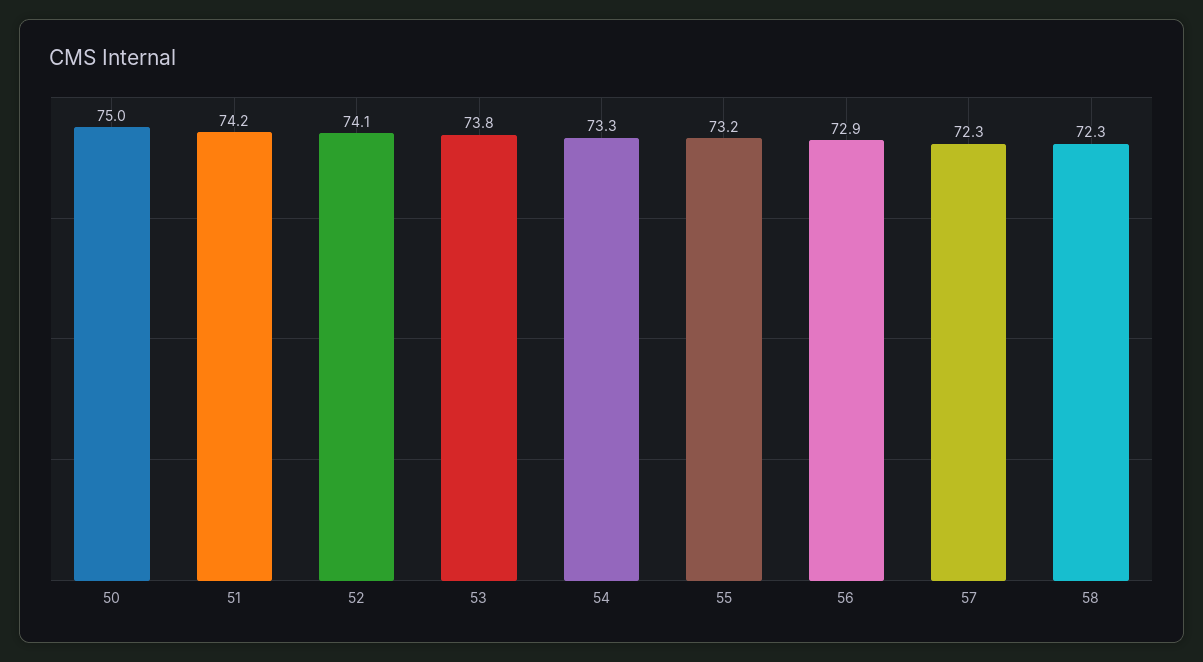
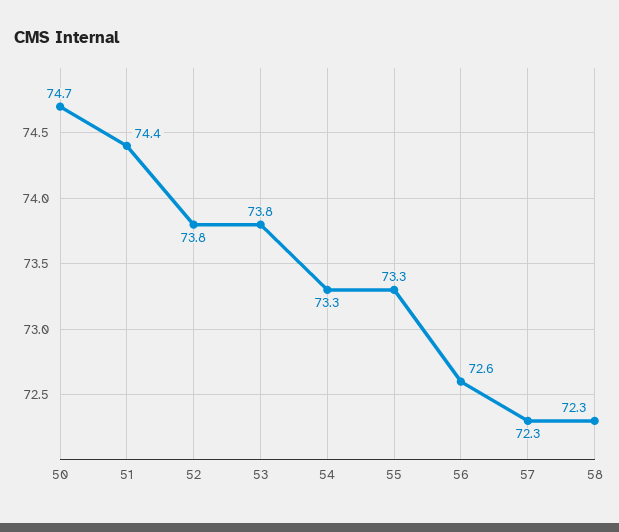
  {
-   "50": 75,
+   "50": 74.7,
-   "51": 74.2,
+   "51": 74.4,
-   "52": 74.1,
+   "52": 73.8,
    "53": 73.8,
    "54": 73.3,
-   "55": 73.2,
+   "55": 73.3,
-   "56": 72.9,
+   "56": 72.6,
    "57": 72.3,
    "58": 72.3
  }

